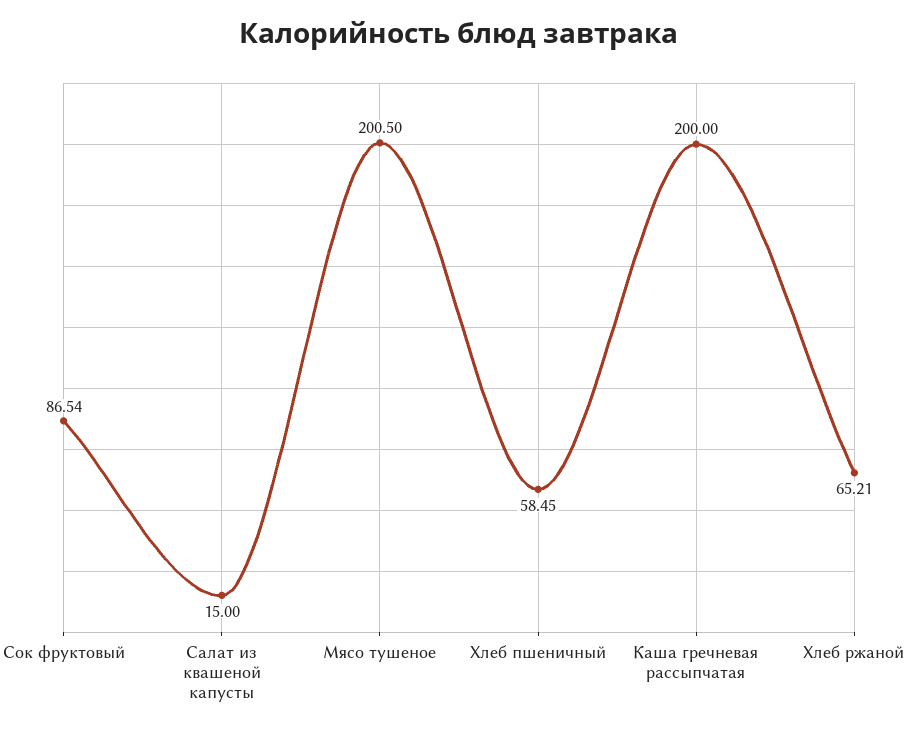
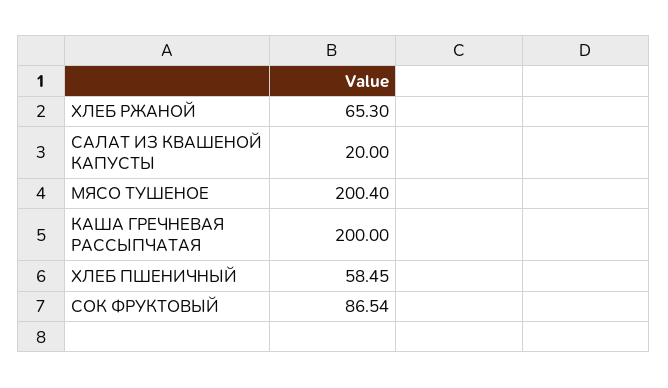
  {
    "Сок фруктовый": 86.54,
-   "Салат из квашеной капусты": 15,
+   "Салат из квашеной капусты": 20,
-   "Мясо тушеное": 200.5,
+   "Мясо тушеное": 200.4,
    "Хлеб пшеничный": 58.45,
    "Каша гречневая рассыпчатая": 200,
-   "Хлеб ржаной": 65.21
+   "Хлеб ржаной": 65.3
  }

